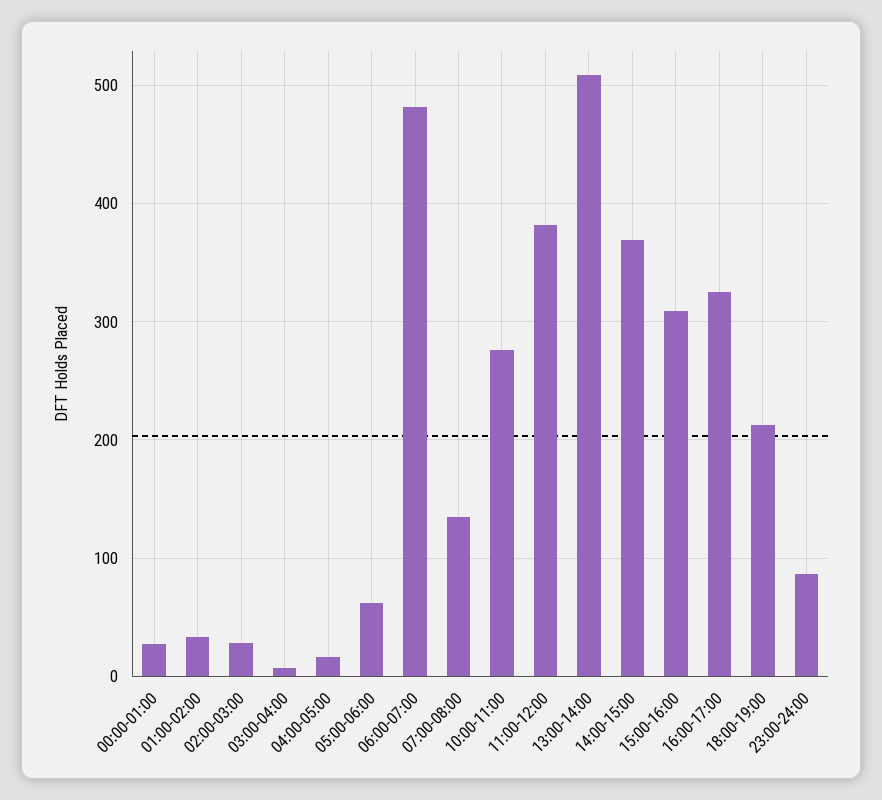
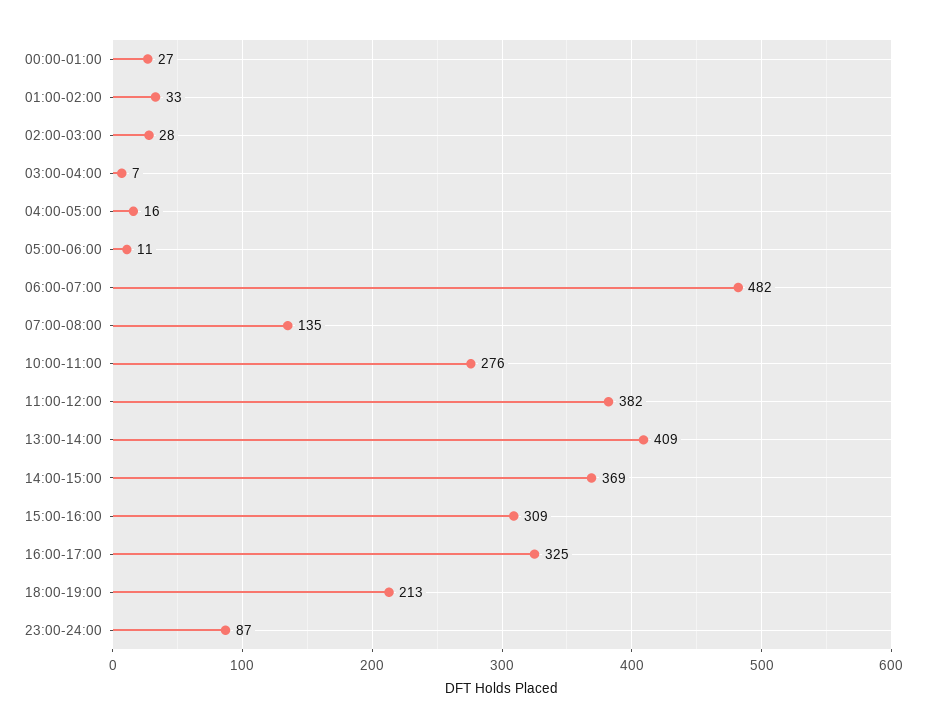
  {
    "00:00-01:00": 27,
    "01:00-02:00": 33,
    "02:00-03:00": 28,
    "03:00-04:00": 7,
    "04:00-05:00": 16,
-   "05:00-06:00": 60,
+   "05:00-06:00": 11,
    "06:00-07:00": 482,
    "07:00-08:00": 135,
    "10:00-11:00": 276,
    "11:00-12:00": 382,
-   "13:00-14:00": 510,
+   "13:00-14:00": 409,
    "14:00-15:00": 369,
    "15:00-16:00": 309,
    "16:00-17:00": 325,
    "18:00-19:00": 213,
    "23:00-24:00": 87
  }

